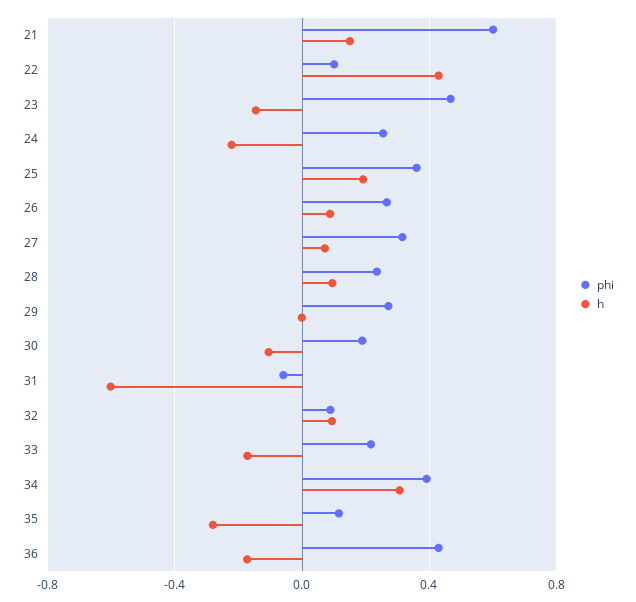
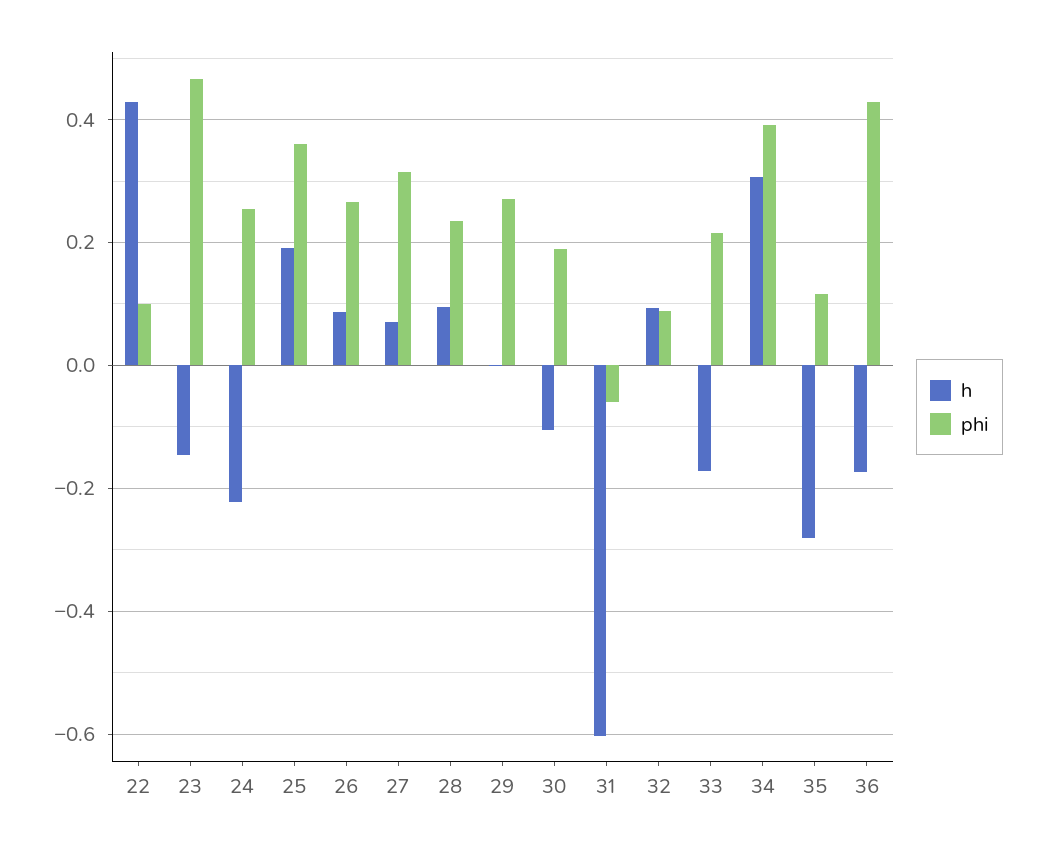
  {
    "phi": {
-     "21": 0.6,
      "22": 0.1,
      "23": 0.46,
      "24": 0.26,
      "25": 0.36,
      "26": 0.26,
      "27": 0.32,
      "28": 0.24,
      "29": 0.28,
      "30": 0.18,
      "31": -0.06,
      "32": 0.08,
      "33": 0.22,
      "34": 0.4,
      "35": 0.12,
      "36": 0.42
    },
    "h": {
-     "21": 0.15,
      "22": 0.42,
      "23": -0.14,
      "24": -0.22,
      "25": 0.2,
      "26": 0.08,
      "27": 0.08,
      "28": 0.1,
      "29": 0,
      "30": -0.1,
      "31": -0.6,
      "32": 0.1,
      "33": -0.18,
      "34": 0.3,
      "35": -0.28,
      "36": -0.18
    }
  }

